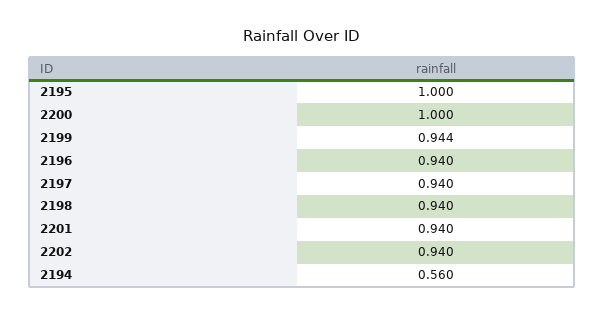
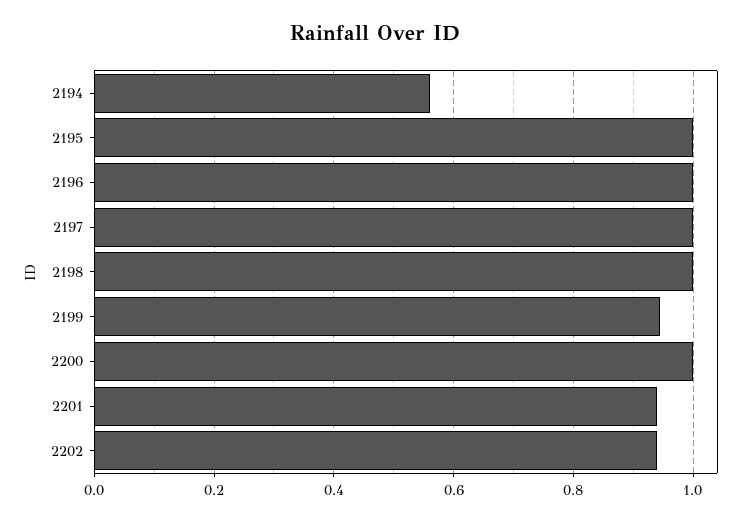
  {
    "2195": 1,
    "2200": 1,
    "2199": 0.944,
-   "2196": 0.94,
+   "2196": 1,
-   "2197": 0.94,
+   "2197": 1,
-   "2198": 0.94,
+   "2198": 1,
    "2201": 0.94,
    "2202": 0.94,
    "2194": 0.56
  }

